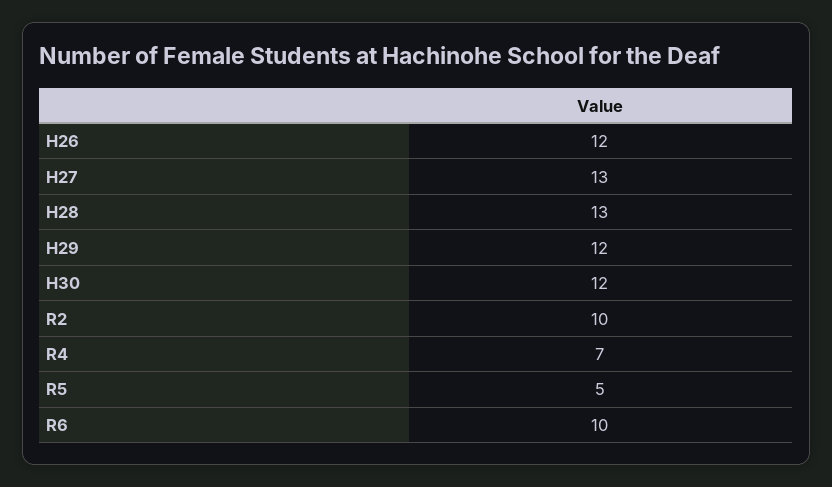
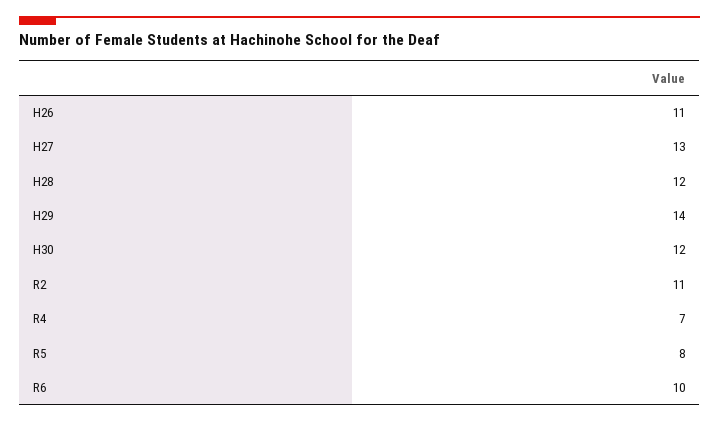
  {
-   "H26": 12,
+   "H26": 11,
    "H27": 13,
-   "H28": 13,
+   "H28": 12,
-   "H29": 12,
+   "H29": 14,
    "H30": 12,
-   "R2": 10,
+   "R2": 11,
    "R4": 7,
-   "R5": 5,
+   "R5": 8,
    "R6": 10
  }

